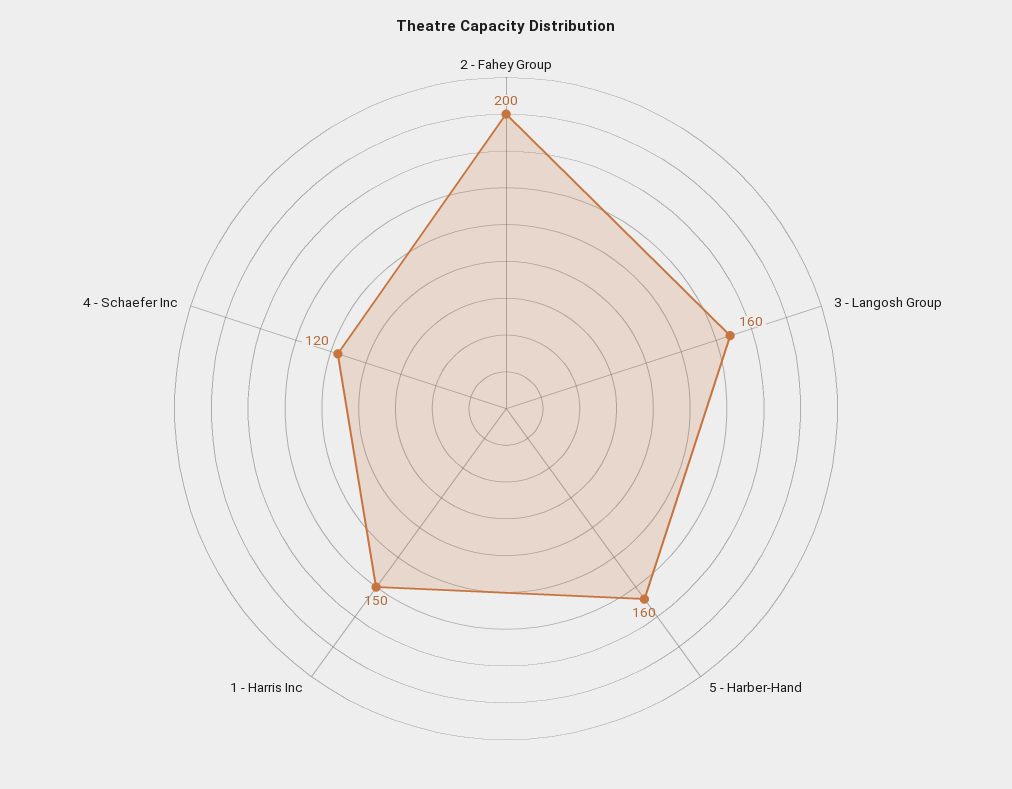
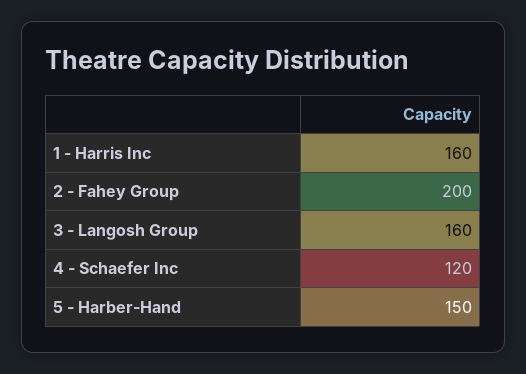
  {
    "2 - Fahey Group": 200,
    "3 - Langosh Group": 160,
-   "5 - Harber-Hand": 160,
+   "5 - Harber-Hand": 150,
-   "1 - Harris Inc": 150,
+   "1 - Harris Inc": 160,
    "4 - Schaefer Inc": 120
  }

